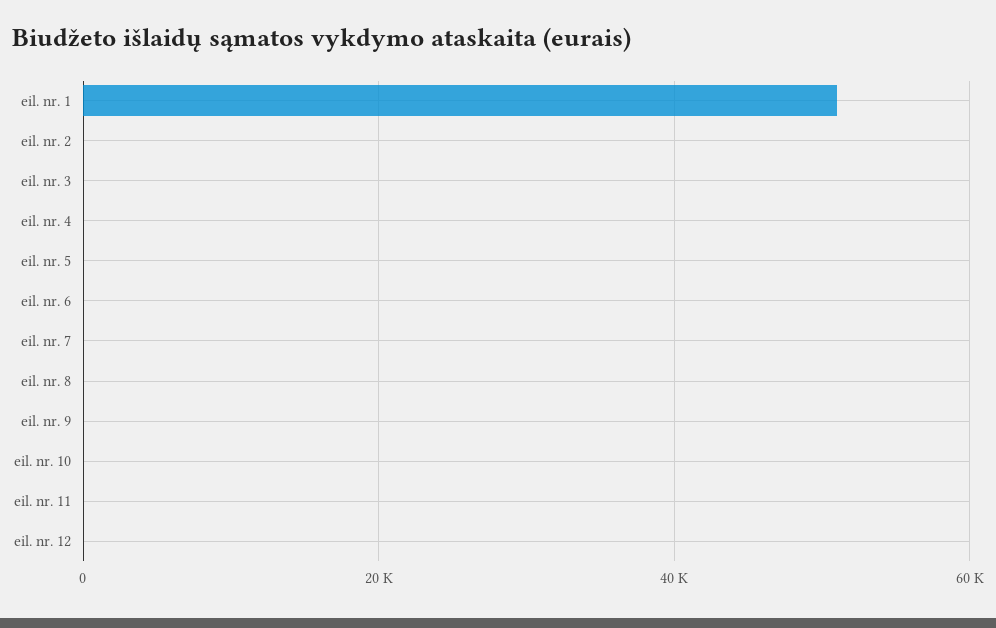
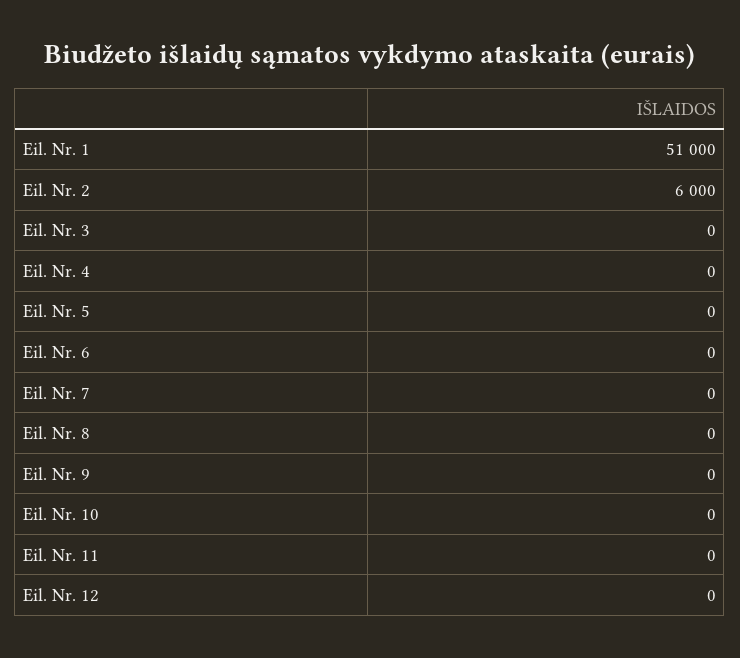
  {
    "eil. nr. 1": 51000,
-   "eil. nr. 2": 0,
+   "eil. nr. 2": 6000,
    "eil. nr. 3": 0,
    "eil. nr. 4": 0,
    "eil. nr. 5": 0,
    "eil. nr. 6": 0,
    "eil. nr. 7": 0,
    "eil. nr. 8": 0,
    "eil. nr. 9": 0,
    "eil. nr. 10": 0,
    "eil. nr. 11": 0,
    "eil. nr. 12": 0
  }

